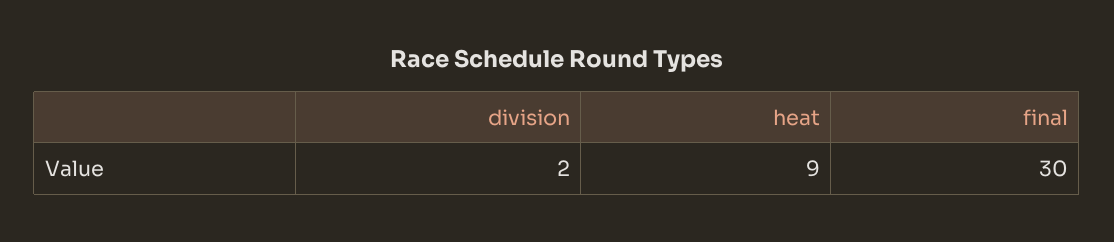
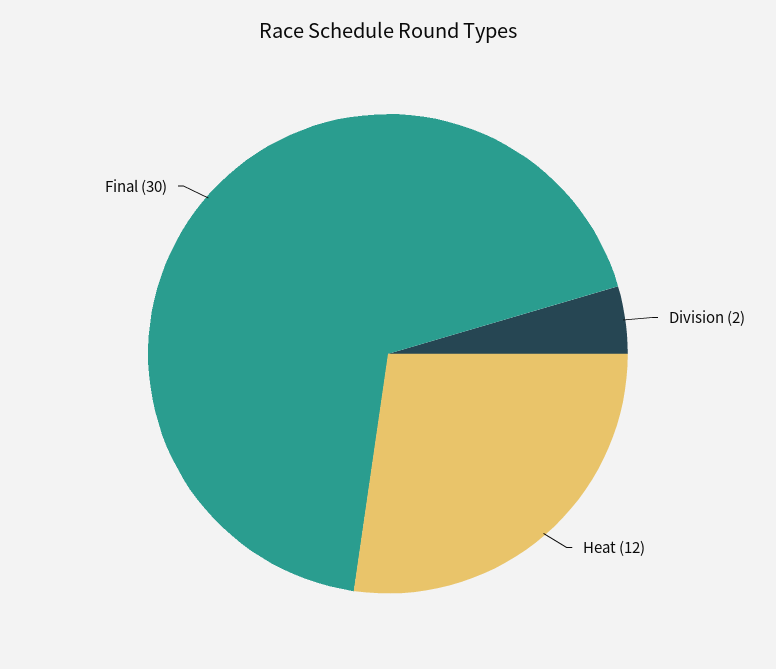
  {
    "division": 2,
-   "heat": 9,
+   "heat": 12,
    "final": 30
  }

